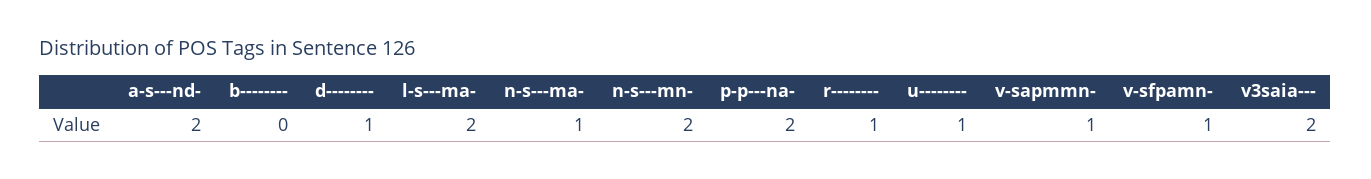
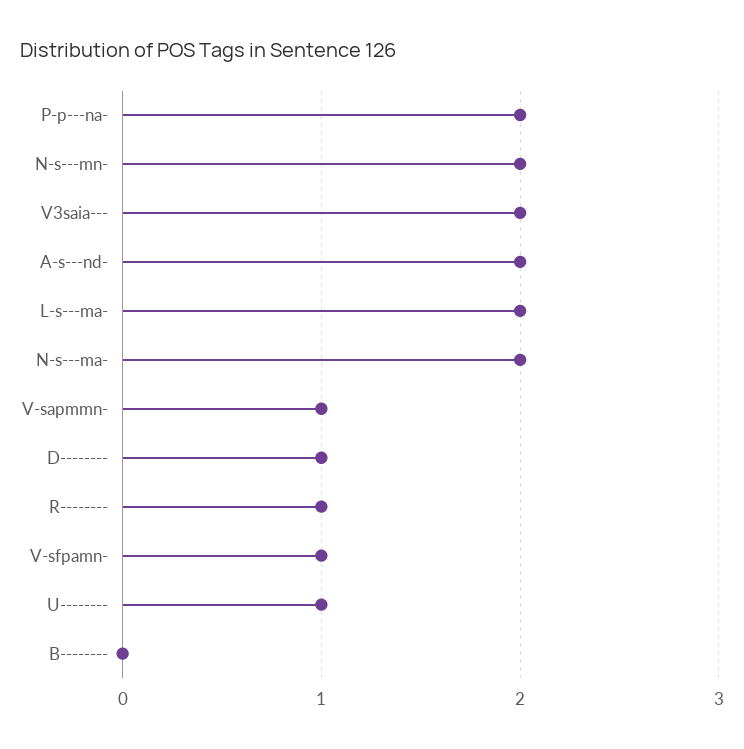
  {
    "a-s---nd-": 2,
    "b--------": 0,
    "d--------": 1,
    "l-s---ma-": 2,
-   "n-s---ma-": 1,
+   "n-s---ma-": 2,
    "n-s---mn-": 2,
    "p-p---na-": 2,
    "r--------": 1,
    "u--------": 1,
    "v-sapmmn-": 1,
    "v-sfpamn-": 1,
    "v3saia---": 2
  }

